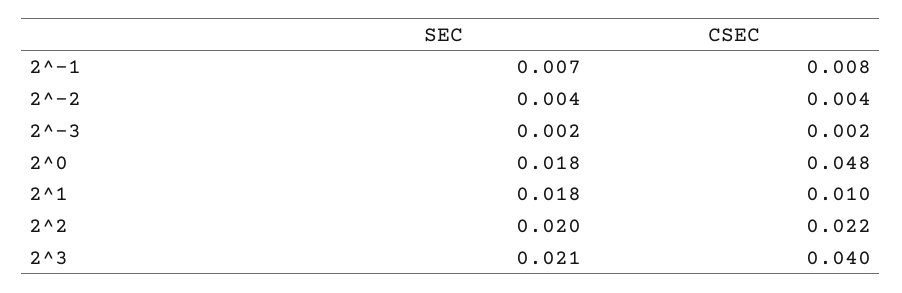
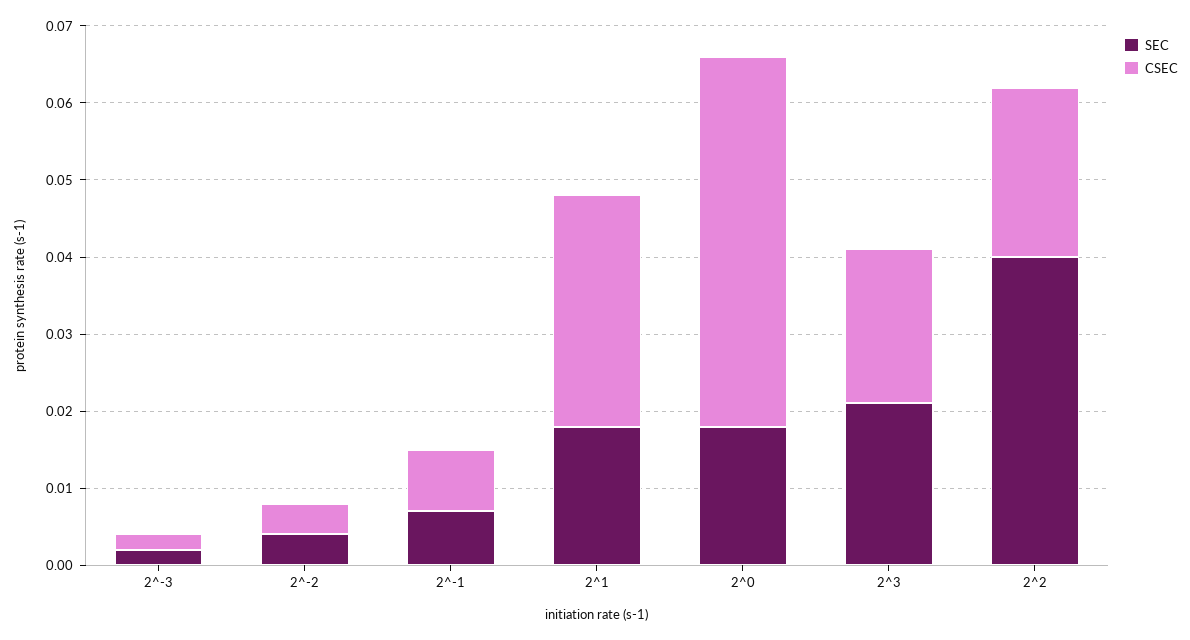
  {
    "SEC": {
      "2^-1": 0.007,
      "2^-2": 0.004,
      "2^-3": 0.002,
      "2^0": 0.018,
      "2^1": 0.018,
-     "2^2": 0.02,
+     "2^2": 0.04,
      "2^3": 0.021
    },
    "CSEC": {
      "2^-1": 0.008,
      "2^-2": 0.004,
      "2^-3": 0.002,
      "2^0": 0.048,
-     "2^1": 0.01,
+     "2^1": 0.03,
      "2^2": 0.022,
-     "2^3": 0.04
+     "2^3": 0.02
    }
  }

